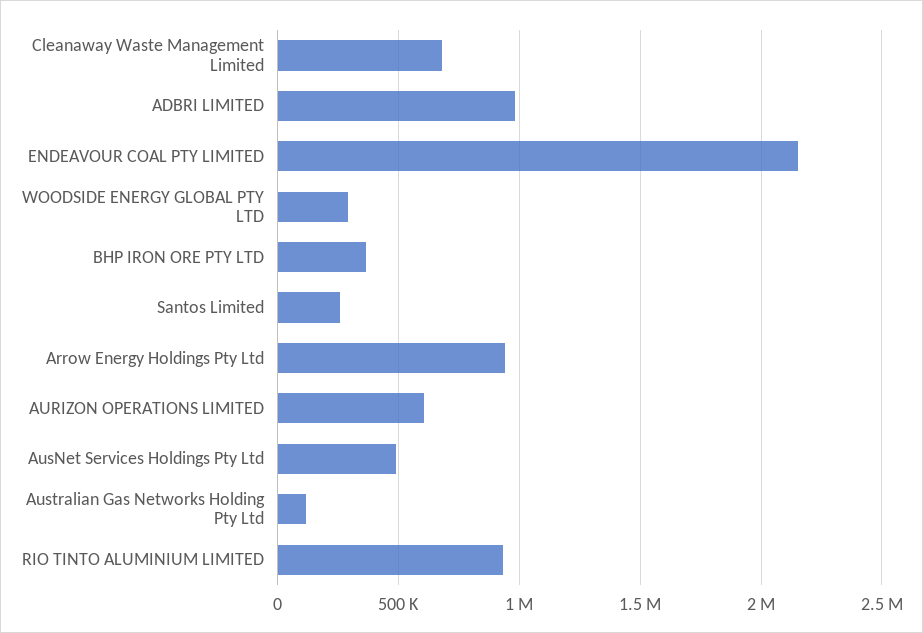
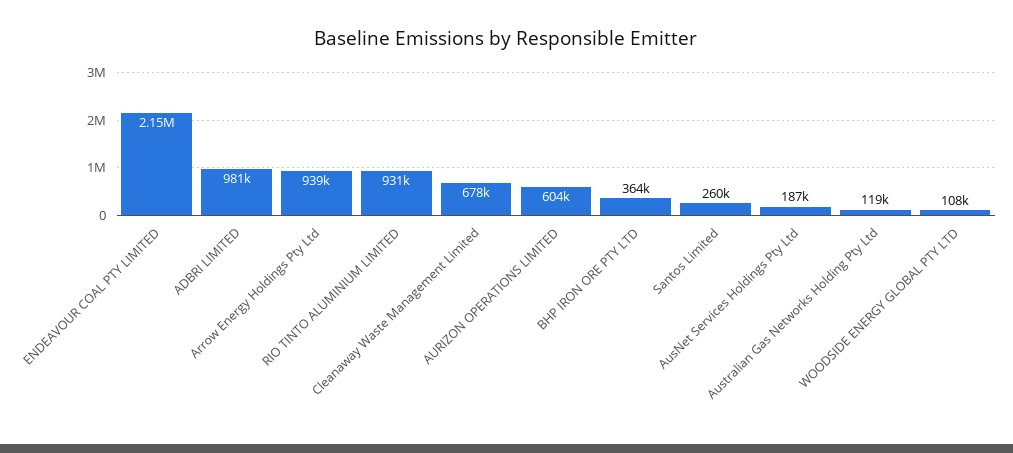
  {
    "Cleanaway Waste Management Limited": 678000,
    "ADBRI LIMITED": 981000,
    "ENDEAVOUR COAL PTY LIMITED": 2150000,
-   "WOODSIDE ENERGY GLOBAL PTY LTD": 300000,
+   "WOODSIDE ENERGY GLOBAL PTY LTD": 108000,
    "BHP IRON ORE PTY LTD": 364000,
    "Santos Limited": 260000,
    "Arrow Energy Holdings Pty Ltd": 939000,
    "AURIZON OPERATIONS LIMITED": 604000,
-   "AusNet Services Holdings Pty Ltd": 500000,
+   "AusNet Services Holdings Pty Ltd": 187000,
    "Australian Gas Networks Holding Pty Ltd": 119000,
    "RIO TINTO ALUMINIUM LIMITED": 931000
  }

